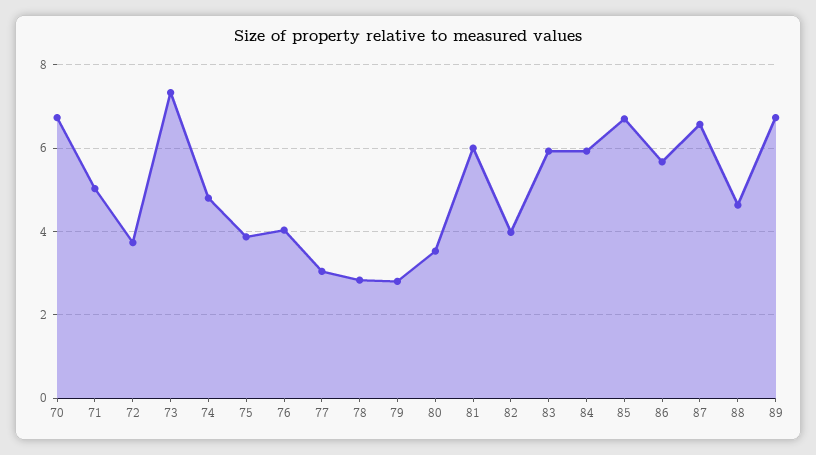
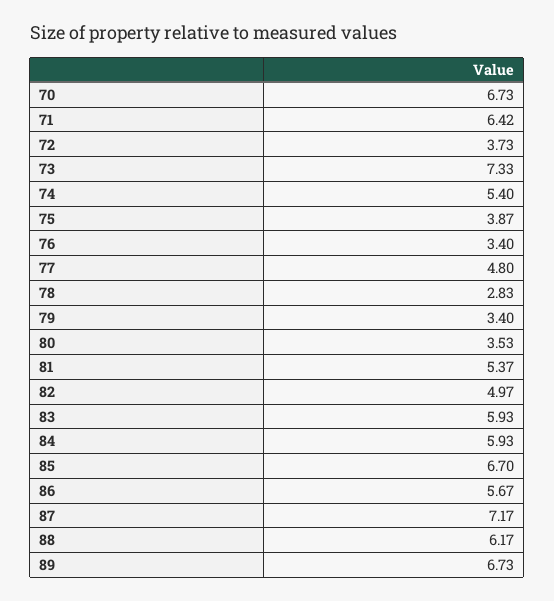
  {
    "70": 6.73,
-   "71": 5,
+   "71": 6.42,
    "72": 3.73,
    "73": 7.33,
-   "74": 4.8,
+   "74": 5.4,
    "75": 3.87,
-   "76": 4,
+   "76": 3.4,
-   "77": 3,
+   "77": 4.8,
    "78": 2.83,
-   "79": 2.8,
+   "79": 3.4,
    "80": 3.53,
-   "81": 6,
+   "81": 5.37,
-   "82": 4,
+   "82": 4.97,
    "83": 5.93,
    "84": 5.93,
    "85": 6.7,
    "86": 5.67,
-   "87": 6.6,
+   "87": 7.17,
-   "88": 4.6,
+   "88": 6.17,
    "89": 6.73
  }

